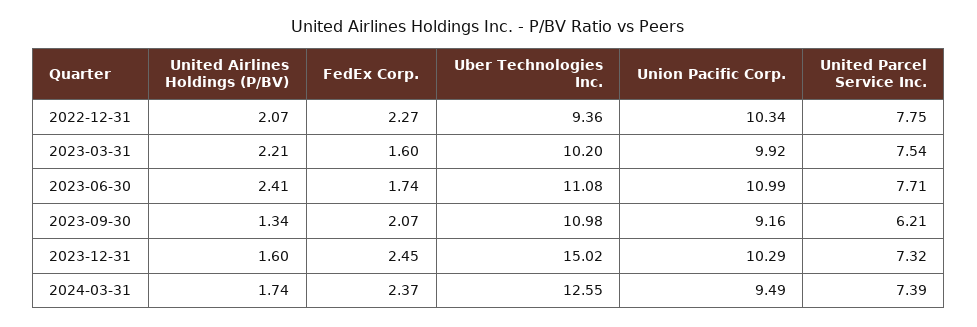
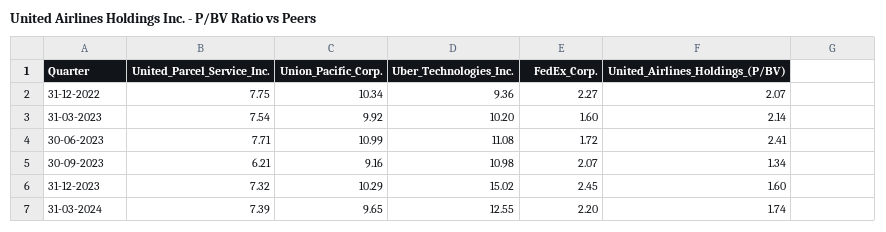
  {
    "United Airlines Holdings (P/BV)": {
      "2022-12-31": 2.07,
-     "2023-03-31": 2.21,
+     "2023-03-31": 2.14,
      "2023-06-30": 2.41,
      "2023-09-30": 1.34,
      "2023-12-31": 1.6,
      "2024-03-31": 1.74
    },
    "FedEx Corp.": {
      "2022-12-31": 2.27,
      "2023-03-31": 1.6,
-     "2023-06-30": 1.74,
+     "2023-06-30": 1.72,
      "2023-09-30": 2.07,
      "2023-12-31": 2.45,
-     "2024-03-31": 2.37
+     "2024-03-31": 2.2
    },
    "Uber Technologies Inc.": {
      "2022-12-31": 9.36,
      "2023-03-31": 10.2,
      "2023-06-30": 11.08,
      "2023-09-30": 10.98,
      "2023-12-31": 15.02,
      "2024-03-31": 12.55
    },
    "Union Pacific Corp.": {
      "2022-12-31": 10.34,
      "2023-03-31": 9.92,
      "2023-06-30": 10.99,
      "2023-09-30": 9.16,
      "2023-12-31": 10.29,
-     "2024-03-31": 9.49
+     "2024-03-31": 9.65
    },
    "United Parcel Service Inc.": {
      "2022-12-31": 7.75,
      "2023-03-31": 7.54,
      "2023-06-30": 7.71,
      "2023-09-30": 6.21,
      "2023-12-31": 7.32,
      "2024-03-31": 7.39
    }
  }

